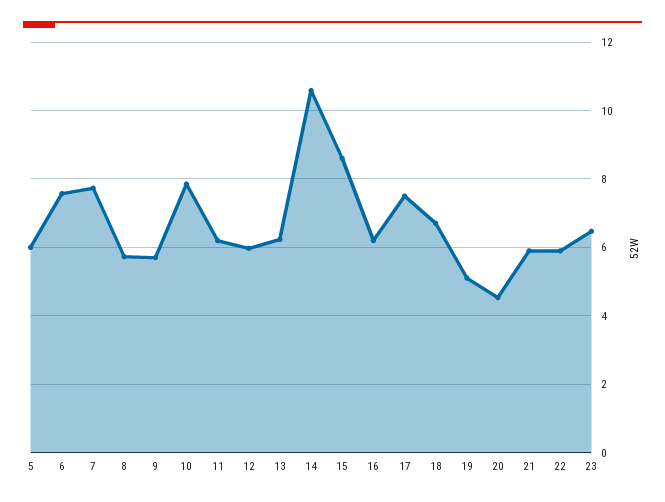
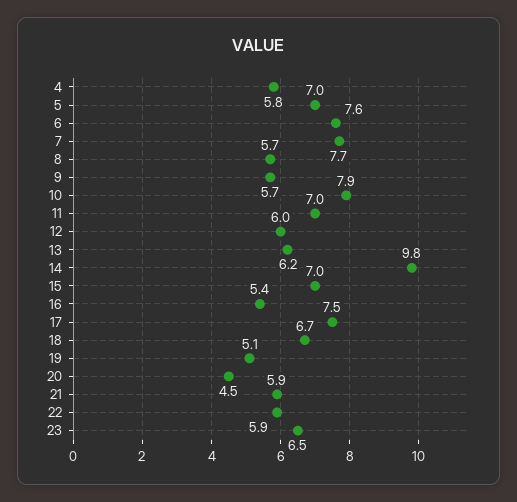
  {
-   "5": 6,
+   "5": 7,
    "6": 7.6,
    "7": 7.7,
    "8": 5.7,
    "9": 5.7,
    "10": 7.9,
-   "11": 6.2,
+   "11": 7,
    "12": 6,
    "13": 6.2,
-   "14": 10.6,
+   "14": 9.8,
-   "15": 8.6,
+   "15": 7,
-   "16": 6.2,
+   "16": 5.4,
    "17": 7.5,
    "18": 6.7,
    "19": 5.1,
    "20": 4.5,
    "21": 5.9,
    "22": 5.9,
-   "23": 6.5
+   "23": 6.5,
+   "4": 5.8
  }

